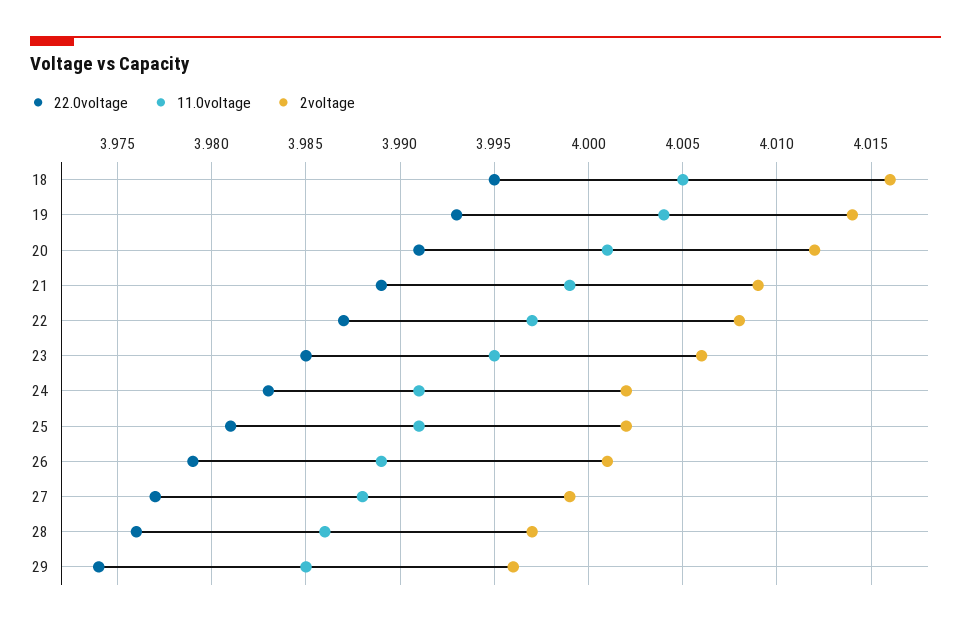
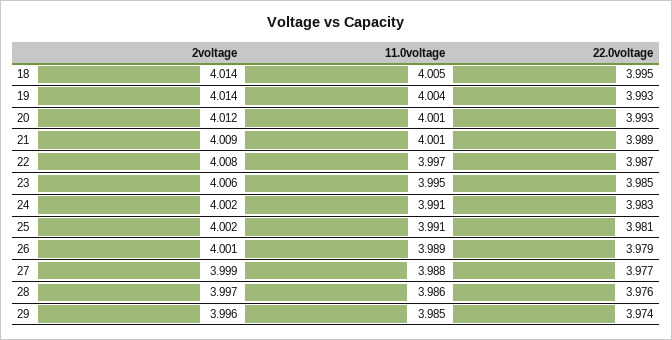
  {
    "22.0voltage": {
      "18": 3.995,
      "19": 3.993,
-     "20": 3.991,
+     "20": 3.993,
      "21": 3.989,
      "22": 3.987,
      "23": 3.985,
      "24": 3.983,
      "25": 3.981,
      "26": 3.979,
      "27": 3.977,
      "28": 3.976,
      "29": 3.974
    },
    "11.0voltage": {
      "18": 4.005,
      "19": 4.004,
      "20": 4.001,
-     "21": 3.999,
+     "21": 4.001,
      "22": 3.997,
      "23": 3.995,
      "24": 3.991,
      "25": 3.991,
      "26": 3.989,
      "27": 3.988,
      "28": 3.986,
      "29": 3.985
    },
    "2voltage": {
-     "18": 4.016,
+     "18": 4.014,
      "19": 4.014,
      "20": 4.012,
      "21": 4.009,
      "22": 4.008,
      "23": 4.006,
      "24": 4.002,
      "25": 4.002,
      "26": 4.001,
      "27": 3.999,
      "28": 3.997,
      "29": 3.996
    }
  }

